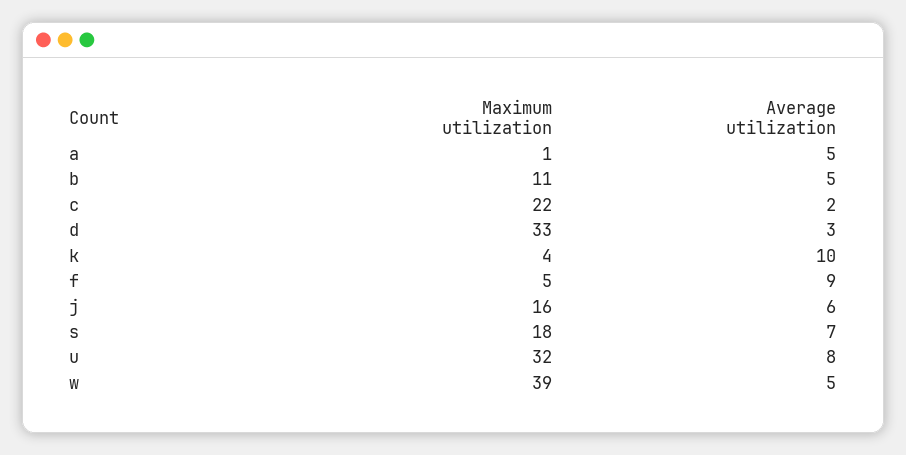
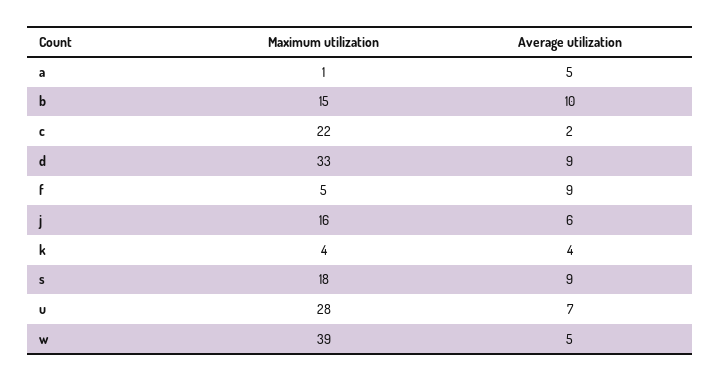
  {
    "Maximum utilization": {
      "a": 1,
-     "b": 11,
+     "b": 15,
      "c": 22,
      "d": 33,
      "k": 4,
      "f": 5,
      "j": 16,
      "s": 18,
-     "u": 32,
+     "u": 28,
      "w": 39
    },
    "Average utilization": {
      "a": 5,
-     "b": 5,
+     "b": 10,
      "c": 2,
-     "d": 3,
+     "d": 9,
-     "k": 10,
+     "k": 4,
      "f": 9,
      "j": 6,
-     "s": 7,
+     "s": 9,
-     "u": 8,
+     "u": 7,
      "w": 5
    }
  }

